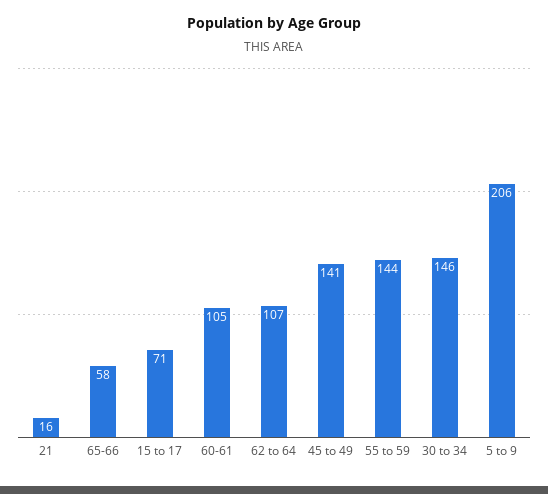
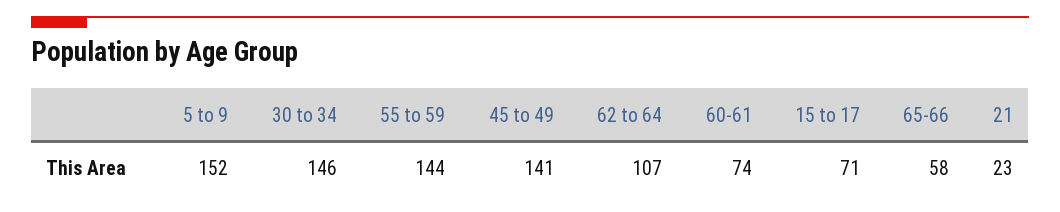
  {
-   "21": 16,
+   "21": 23,
    "65-66": 58,
    "15 to 17": 71,
-   "60-61": 105,
+   "60-61": 74,
    "62 to 64": 107,
    "45 to 49": 141,
    "55 to 59": 144,
    "30 to 34": 146,
-   "5 to 9": 206
+   "5 to 9": 152
  }

